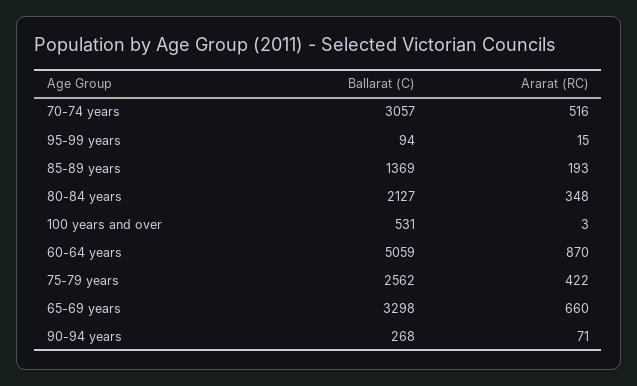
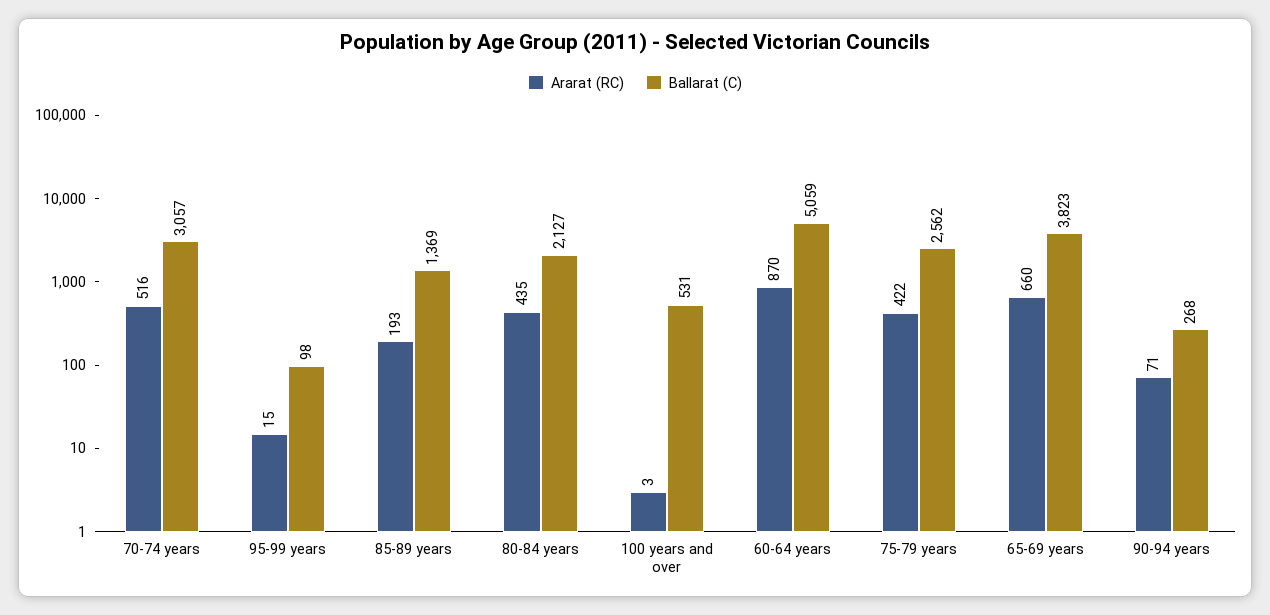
  {
    "Ballarat (C)": {
      "70-74 years": 3057,
-     "95-99 years": 94,
+     "95-99 years": 98,
      "85-89 years": 1369,
      "80-84 years": 2127,
      "100 years and over": 531,
      "60-64 years": 5059,
      "75-79 years": 2562,
-     "65-69 years": 3298,
+     "65-69 years": 3823,
      "90-94 years": 268
    },
    "Ararat (RC)": {
      "70-74 years": 516,
      "95-99 years": 15,
      "85-89 years": 193,
-     "80-84 years": 348,
+     "80-84 years": 435,
      "100 years and over": 3,
      "60-64 years": 870,
      "75-79 years": 422,
      "65-69 years": 660,
      "90-94 years": 71
    }
  }

